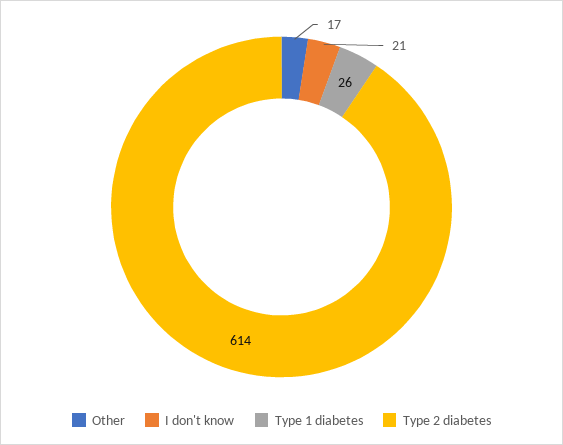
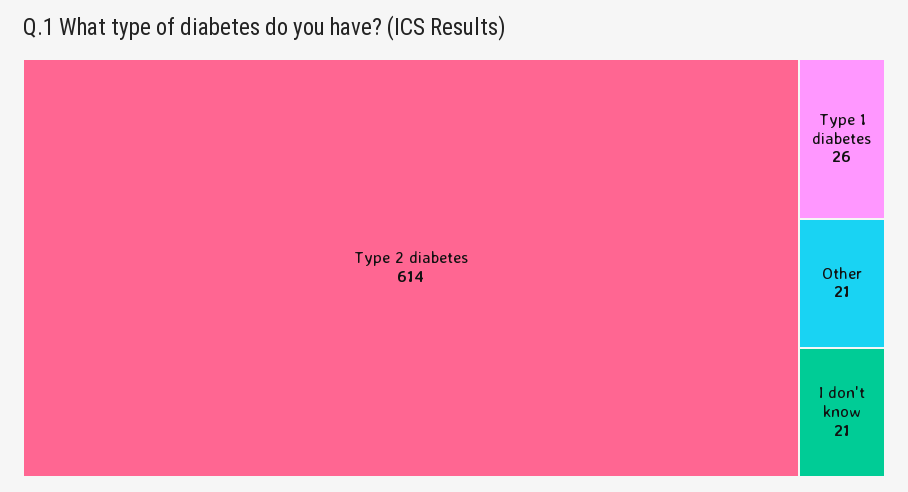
  {
-   "Other": 17,
+   "Other": 21,
    "I don't know": 21,
    "Type 1 diabetes": 26,
    "Type 2 diabetes": 614
  }

